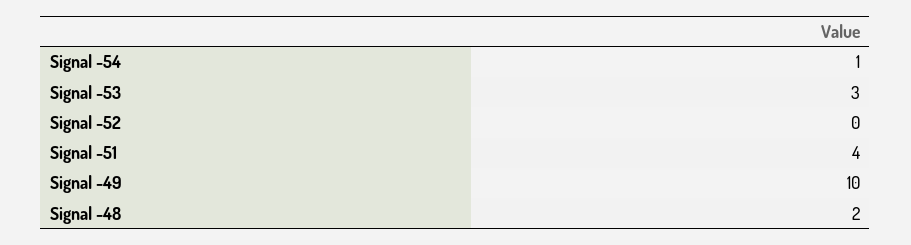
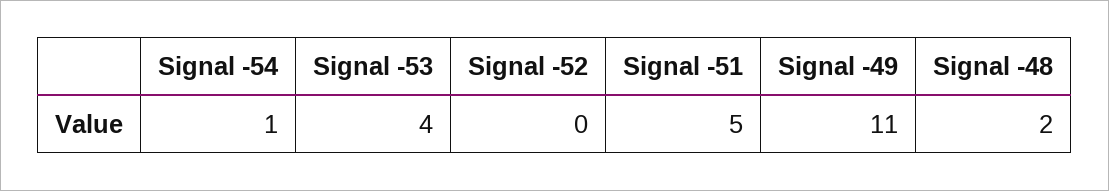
  {
    "Signal -54": 1,
-   "Signal -53": 3,
+   "Signal -53": 4,
    "Signal -52": 0,
-   "Signal -51": 4,
+   "Signal -51": 5,
-   "Signal -49": 10,
+   "Signal -49": 11,
    "Signal -48": 2
  }

